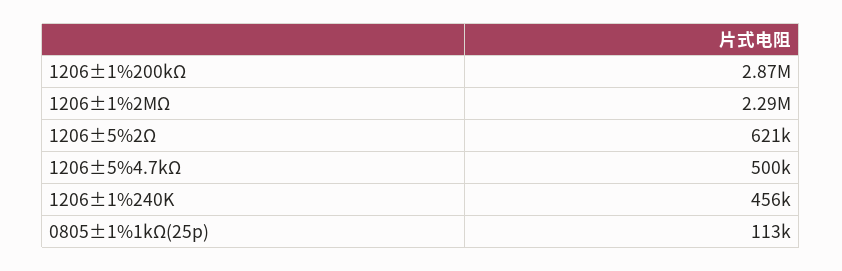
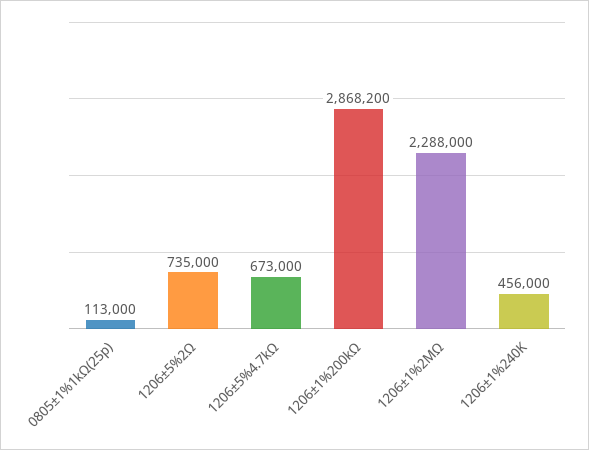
  {
    "1206±1%200kΩ": 2868200,
    "1206±1%2MΩ": 2288000,
-   "1206±5%2Ω": 621000,
+   "1206±5%2Ω": 735000,
-   "1206±5%4.7kΩ": 500000,
+   "1206±5%4.7kΩ": 673000,
    "1206±1%240K": 456000,
    "0805±1%1kΩ(25p)": 113000
  }

